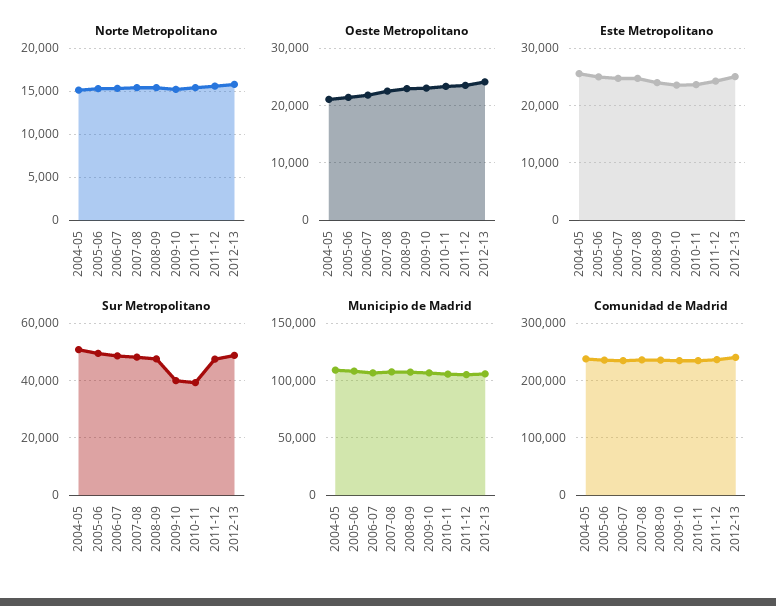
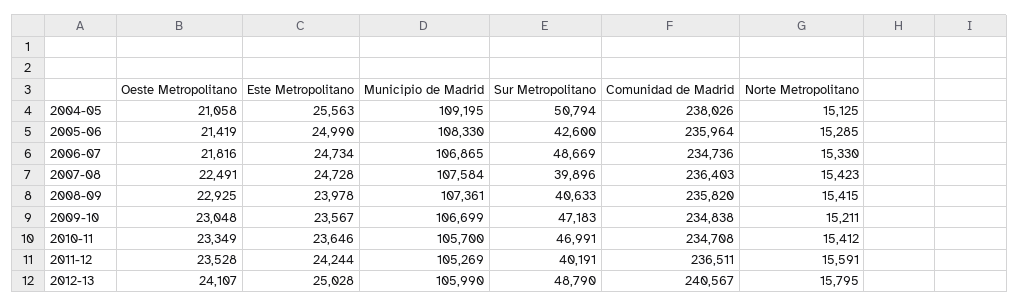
  {
    "Norte Metropolitano": {
      "2004-05": 15125,
      "2005-06": 15285,
      "2006-07": 15330,
      "2007-08": 15423,
      "2008-09": 15415,
      "2009-10": 15211,
      "2010-11": 15412,
      "2011-12": 15591,
      "2012-13": 15795
    },
    "Oeste Metropolitano": {
      "2004-05": 21058,
      "2005-06": 21419,
      "2006-07": 21816,
      "2007-08": 22491,
      "2008-09": 22925,
      "2009-10": 23048,
      "2010-11": 23349,
      "2011-12": 23528,
      "2012-13": 24107
    },
    "Este Metropolitano": {
      "2004-05": 25563,
      "2005-06": 24990,
      "2006-07": 24734,
      "2007-08": 24728,
      "2008-09": 23978,
      "2009-10": 23567,
      "2010-11": 23646,
      "2011-12": 24244,
      "2012-13": 25028
    },
    "Sur Metropolitano": {
      "2004-05": 50794,
-     "2005-06": 50000,
+     "2005-06": 42600,
      "2006-07": 48669,
-     "2007-08": 47500,
+     "2007-08": 39896,
-     "2008-09": 47500,
+     "2008-09": 40633,
-     "2009-10": 40000,
+     "2009-10": 47183,
-     "2010-11": 40000,
+     "2010-11": 46991,
-     "2011-12": 47500,
+     "2011-12": 40191,
      "2012-13": 48790
    },
    "Municipio de Madrid": {
      "2004-05": 109195,
      "2005-06": 108330,
      "2006-07": 106865,
      "2007-08": 107584,
      "2008-09": 107361,
      "2009-10": 106699,
      "2010-11": 105700,
      "2011-12": 105269,
      "2012-13": 105990
    },
    "Comunidad de Madrid": {
      "2004-05": 238026,
      "2005-06": 235964,
      "2006-07": 234736,
      "2007-08": 236403,
      "2008-09": 235820,
      "2009-10": 234838,
      "2010-11": 234708,
      "2011-12": 236511,
      "2012-13": 240567
    }
  }

